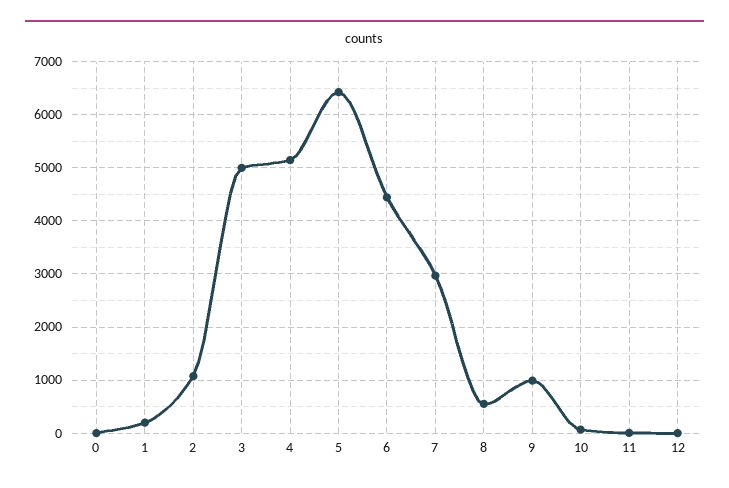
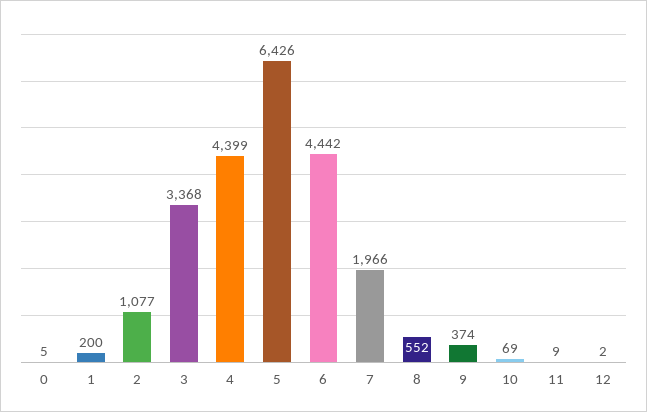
  {
    "0": 5,
    "1": 200,
    "2": 1077,
-   "3": 5000,
+   "3": 3368,
-   "4": 5200,
+   "4": 4399,
    "5": 6426,
    "6": 4442,
-   "7": 3000,
+   "7": 1966,
    "8": 552,
-   "9": 1000,
+   "9": 374,
    "10": 69,
    "11": 9,
    "12": 2
  }

